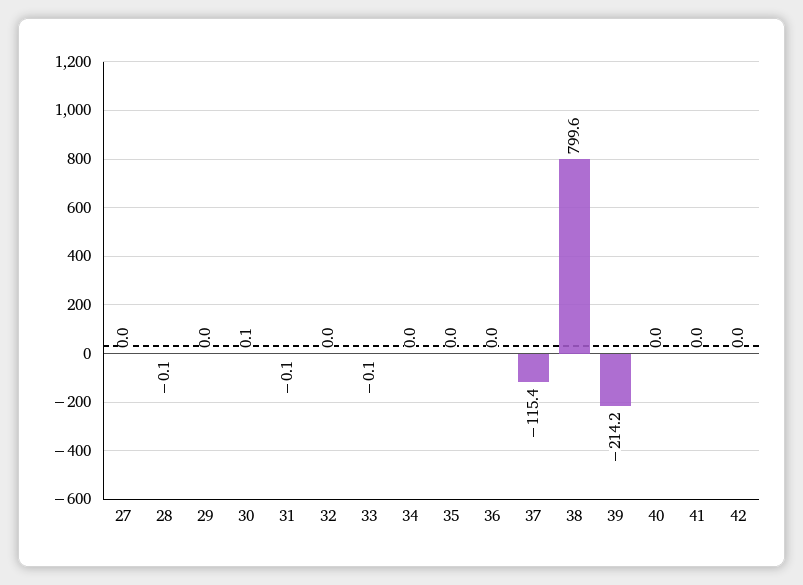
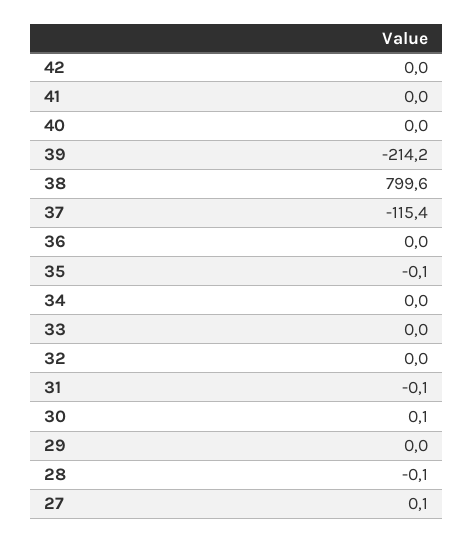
  {
-   "27": 0,
+   "27": 0.1,
    "28": -0.1,
    "29": 0,
    "30": 0.1,
    "31": -0.1,
    "32": 0,
-   "33": -0.1,
+   "33": 0,
    "34": 0,
-   "35": 0,
+   "35": -0.1,
    "36": 0,
    "37": -115.4,
    "38": 799.6,
    "39": -214.2,
    "40": 0,
    "41": 0,
    "42": 0
  }

